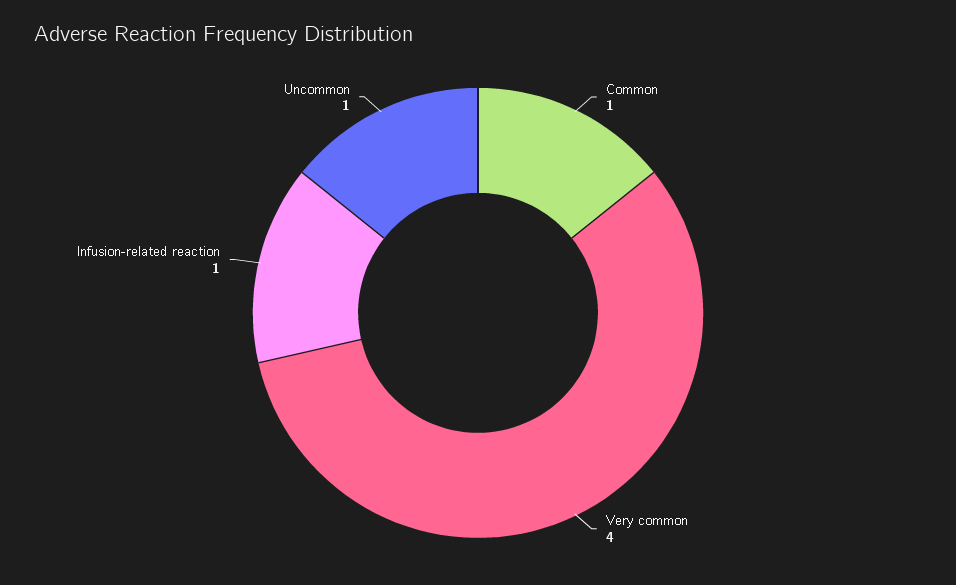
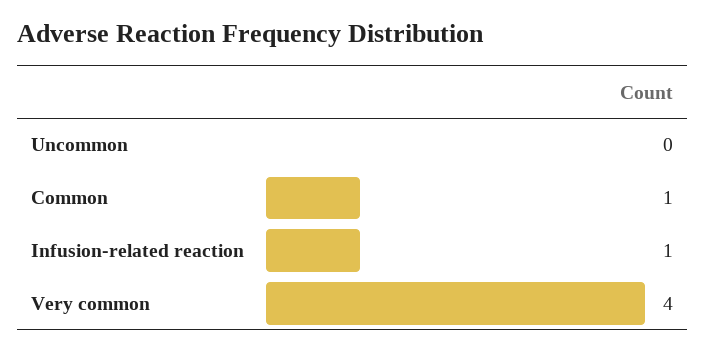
  {
    "Common": 1,
    "Very common": 4,
    "Infusion-related reaction": 1,
-   "Uncommon": 1
+   "Uncommon": 0
  }

